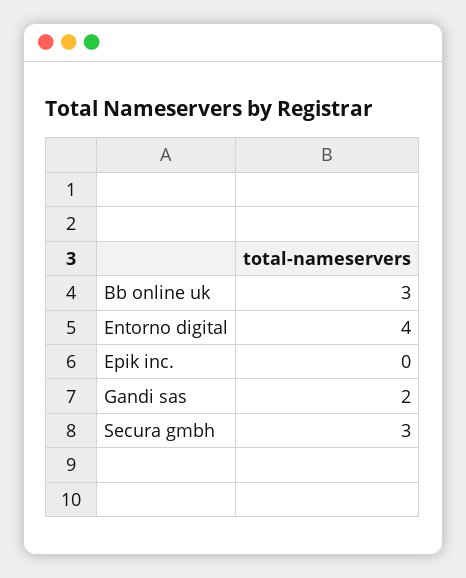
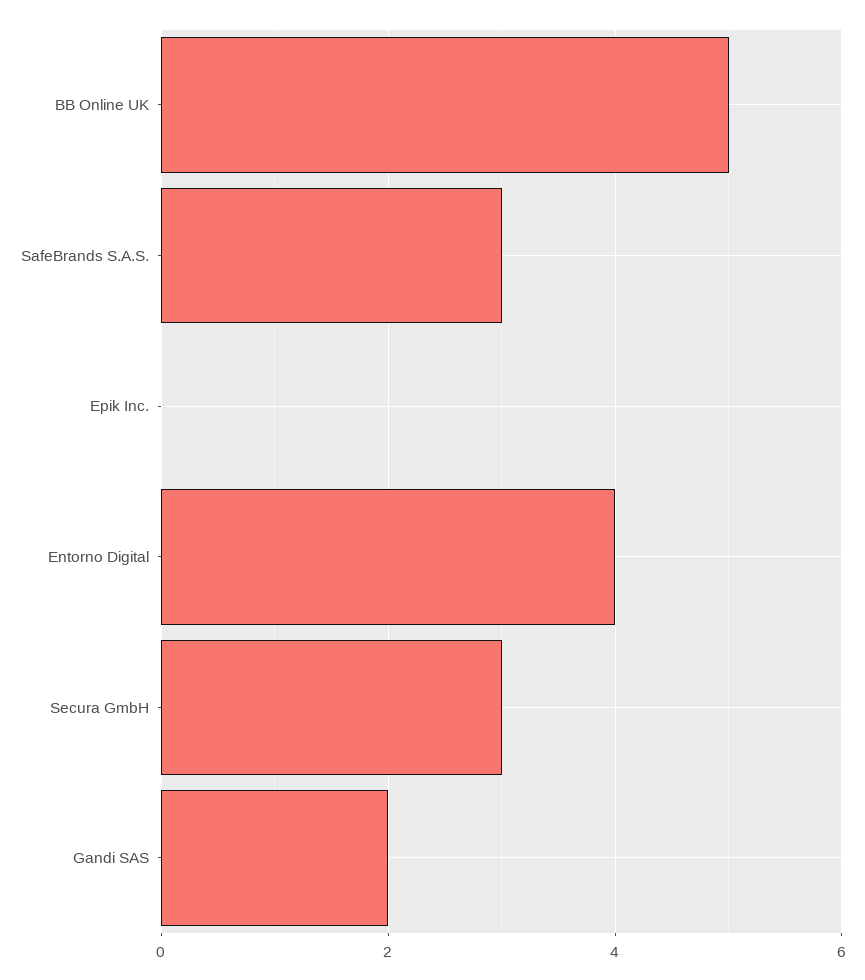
  {
-   "Bb online uk": 3,
+   "Bb online uk": 5,
    "Entorno digital": 4,
    "Epik inc.": 0,
    "Gandi sas": 2,
-   "Secura gmbh": 3
+   "Secura gmbh": 3,
+   "SafeBrands S.A.S.": 3
  }

